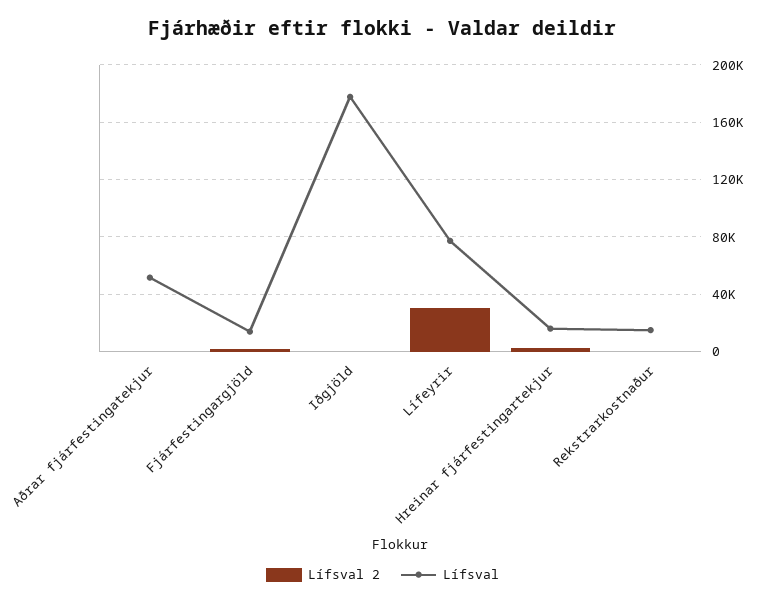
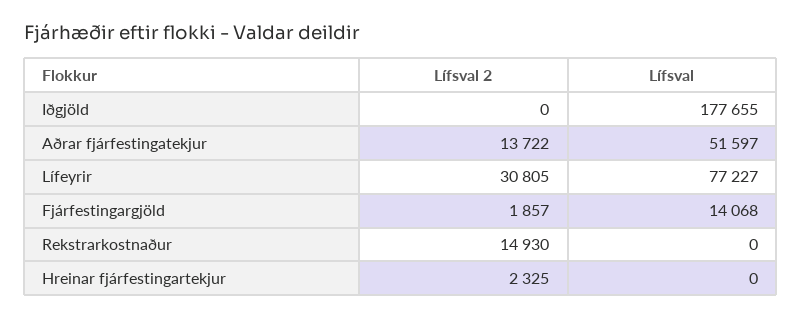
  {
    "Lífsval 2": {
-     "Aðrar fjárfestingatekjur": 0,
+     "Aðrar fjárfestingatekjur": 13722,
      "Fjárfestingargjöld": 1857,
      "Iðgjöld": 0,
      "Lífeyrir": 30805,
      "Hreinar fjárfestingartekjur": 2325,
-     "Rekstrarkostnaður": 0
+     "Rekstrarkostnaður": 14930
    },
    "Lífsval": {
      "Aðrar fjárfestingatekjur": 51597,
      "Fjárfestingargjöld": 14068,
      "Iðgjöld": 177655,
      "Lífeyrir": 77227,
-     "Hreinar fjárfestingartekjur": 15000,
+     "Hreinar fjárfestingartekjur": 0,
-     "Rekstrarkostnaður": 15000
+     "Rekstrarkostnaður": 0
    }
  }

